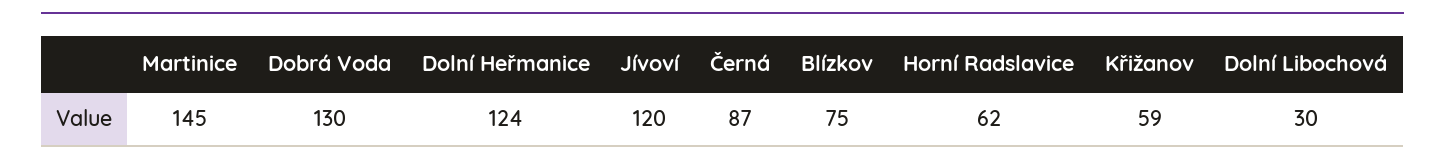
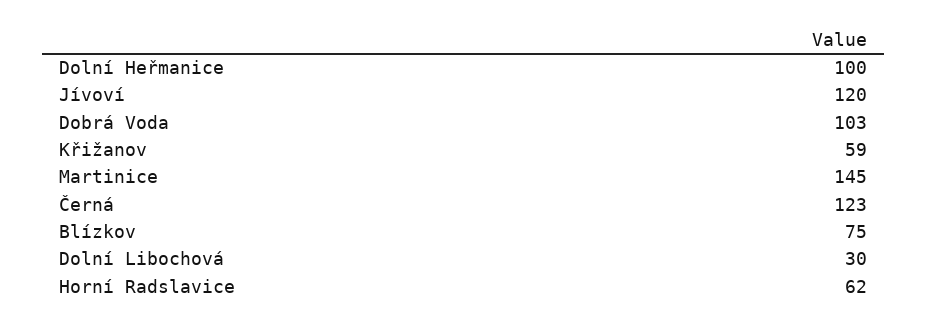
  {
    "Martinice": 145,
-   "Dobrá Voda": 130,
+   "Dobrá Voda": 103,
-   "Dolní Heřmanice": 124,
+   "Dolní Heřmanice": 100,
    "Jívoví": 120,
-   "Černá": 87,
+   "Černá": 123,
    "Blízkov": 75,
    "Horní Radslavice": 62,
    "Křižanov": 59,
    "Dolní Libochová": 30
  }

